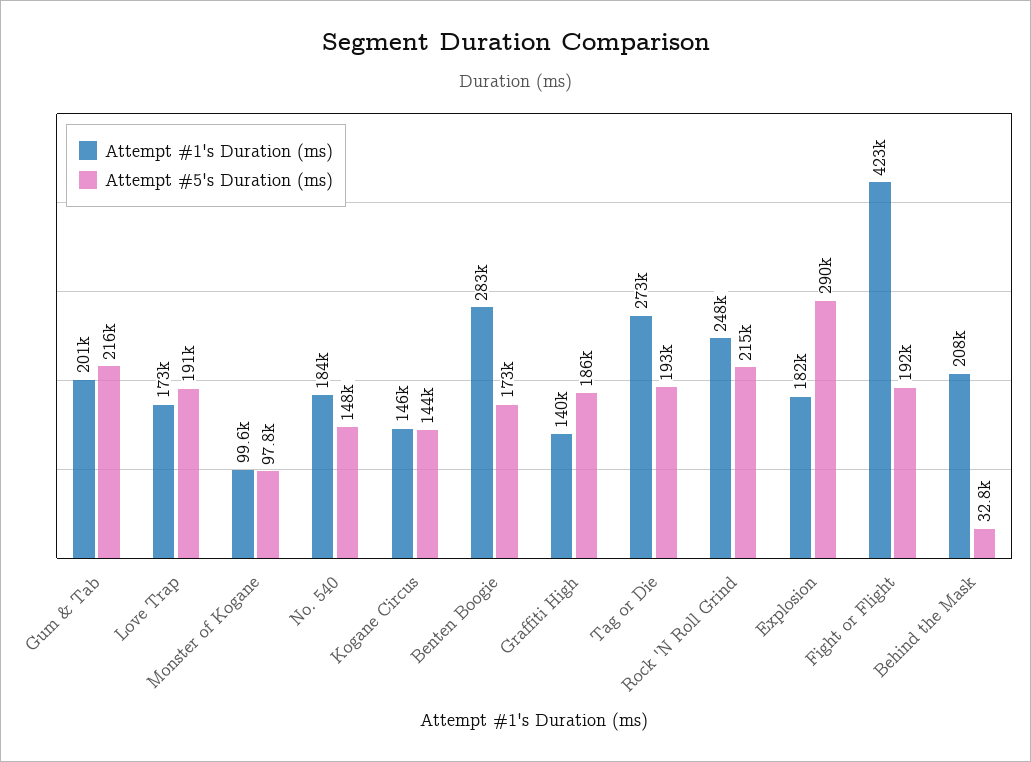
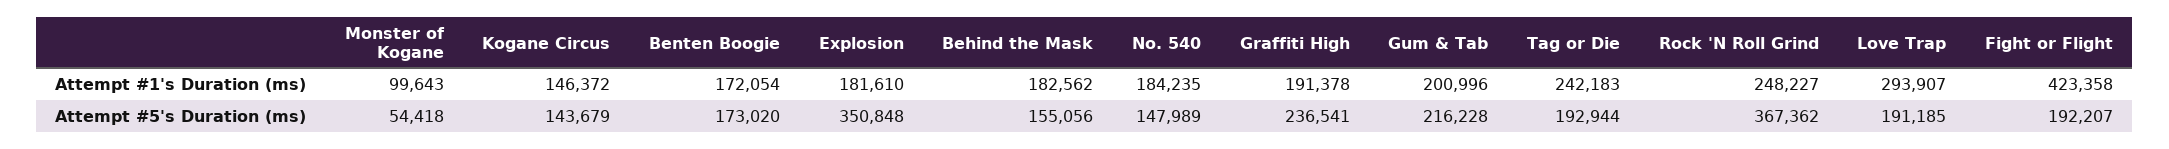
  {
    "Attempt #1's Duration (ms)": {
      "Gum & Tab": 200996,
-     "Love Trap": 173000,
+     "Love Trap": 293907,
      "Monster of Kogane": 99643,
      "No. 540": 184235,
      "Kogane Circus": 146372,
-     "Benten Boogie": 283000,
+     "Benten Boogie": 172054,
-     "Graffiti High": 140000,
+     "Graffiti High": 191378,
-     "Tag or Die": 273000,
+     "Tag or Die": 242183,
      "Rock 'N Roll Grind": 248227,
      "Explosion": 181610,
      "Fight or Flight": 423358,
-     "Behind the Mask": 208000
+     "Behind the Mask": 182562
    },
    "Attempt #5's Duration (ms)": {
      "Gum & Tab": 216228,
      "Love Trap": 191185,
-     "Monster of Kogane": 97800,
+     "Monster of Kogane": 54418,
      "No. 540": 147989,
      "Kogane Circus": 143679,
      "Benten Boogie": 173020,
-     "Graffiti High": 186000,
+     "Graffiti High": 236541,
      "Tag or Die": 192944,
-     "Rock 'N Roll Grind": 215000,
+     "Rock 'N Roll Grind": 367362,
-     "Explosion": 290000,
+     "Explosion": 350848,
      "Fight or Flight": 192207,
-     "Behind the Mask": 32800
+     "Behind the Mask": 155056
    }
  }

